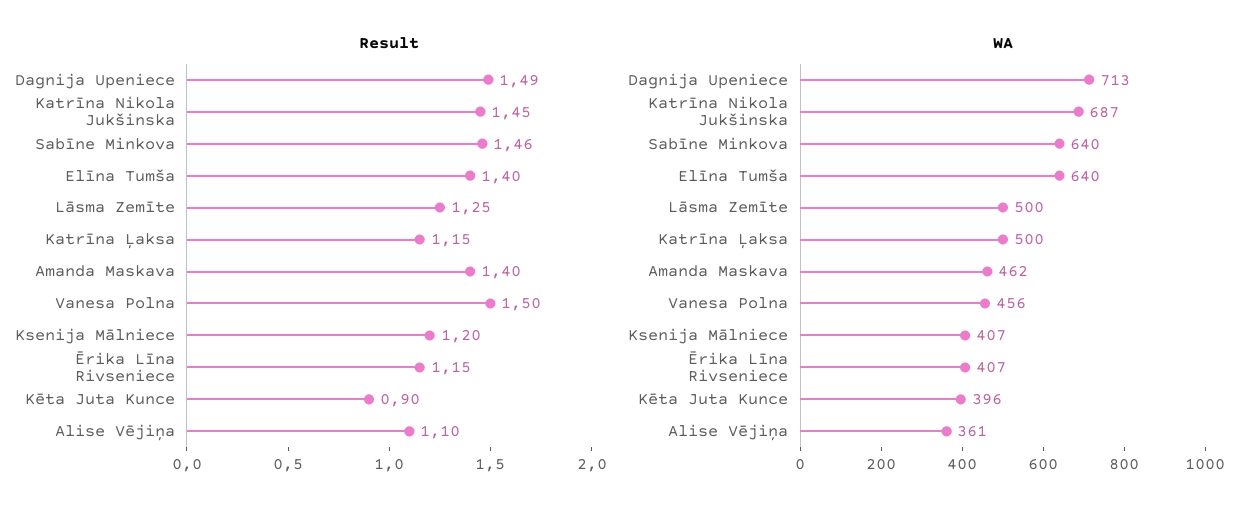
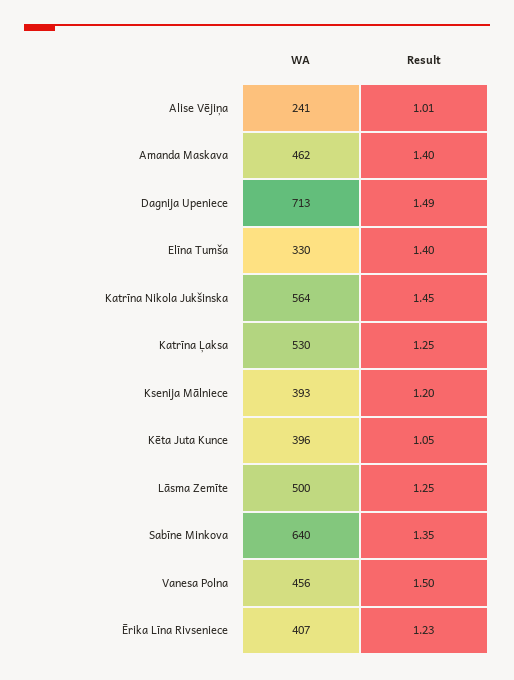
  {
    "Result": {
      "Dagnija Upeniece": 1.49,
      "Katrīna Nikola Jukšinska": 1.45,
-     "Sabīne Minkova": 1.46,
+     "Sabīne Minkova": 1.35,
      "Elīna Tumša": 1.4,
      "Lāsma Zemīte": 1.25,
-     "Katrīna Ļaksa": 1.15,
+     "Katrīna Ļaksa": 1.25,
      "Amanda Maskava": 1.4,
      "Vanesa Polna": 1.5,
      "Ksenija Mālniece": 1.2,
-     "Ērika Līna Rivseniece": 1.15,
+     "Ērika Līna Rivseniece": 1.23,
-     "Kēta Juta Kunce": 0.9,
+     "Kēta Juta Kunce": 1.05,
-     "Alise Vējiņa": 1.1
+     "Alise Vējiņa": 1.01
    },
    "WA": {
      "Dagnija Upeniece": 713,
-     "Katrīna Nikola Jukšinska": 687,
+     "Katrīna Nikola Jukšinska": 564,
      "Sabīne Minkova": 640,
-     "Elīna Tumša": 640,
+     "Elīna Tumša": 330,
      "Lāsma Zemīte": 500,
-     "Katrīna Ļaksa": 500,
+     "Katrīna Ļaksa": 530,
      "Amanda Maskava": 462,
      "Vanesa Polna": 456,
-     "Ksenija Mālniece": 407,
+     "Ksenija Mālniece": 393,
      "Ērika Līna Rivseniece": 407,
      "Kēta Juta Kunce": 396,
-     "Alise Vējiņa": 361
+     "Alise Vējiņa": 241
    }
  }

